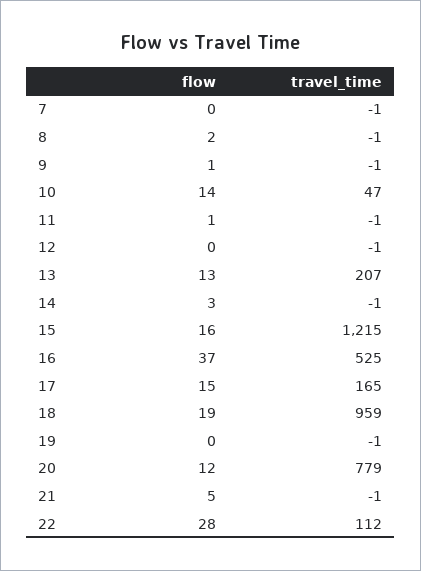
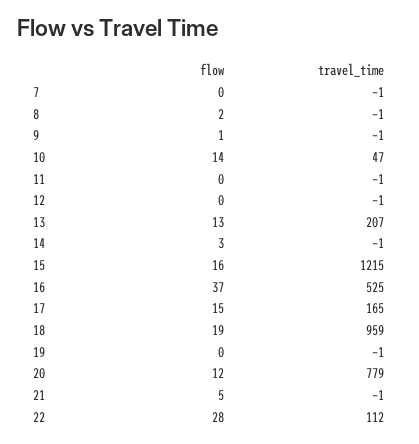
  {
    "flow": {
      "7": 0,
      "8": 2,
      "9": 1,
      "10": 14,
-     "11": 1,
+     "11": 0,
      "12": 0,
      "13": 13,
      "14": 3,
      "15": 16,
      "16": 37,
      "17": 15,
      "18": 19,
      "19": 0,
      "20": 12,
      "21": 5,
      "22": 28
    },
    "travel_time": {
      "7": -1,
      "8": -1,
      "9": -1,
      "10": 47,
      "11": -1,
      "12": -1,
      "13": 207,
      "14": -1,
      "15": 1215,
      "16": 525,
      "17": 165,
      "18": 959,
      "19": -1,
      "20": 779,
      "21": -1,
      "22": 112
    }
  }

